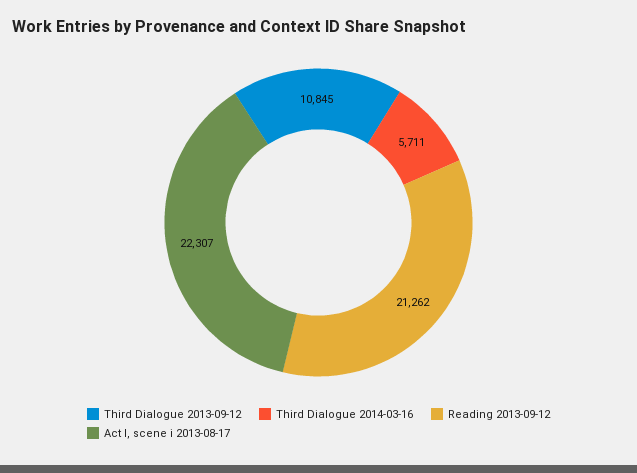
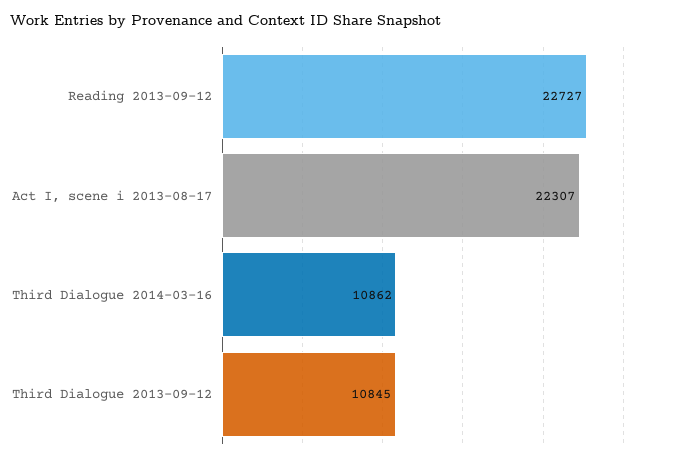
  {
    "Third Dialogue 2013-09-12": 10845,
-   "Third Dialogue 2014-03-16": 5711,
+   "Third Dialogue 2014-03-16": 10862,
-   "Reading 2013-09-12": 21262,
+   "Reading 2013-09-12": 22727,
    "Act I, scene i 2013-08-17": 22307
  }

